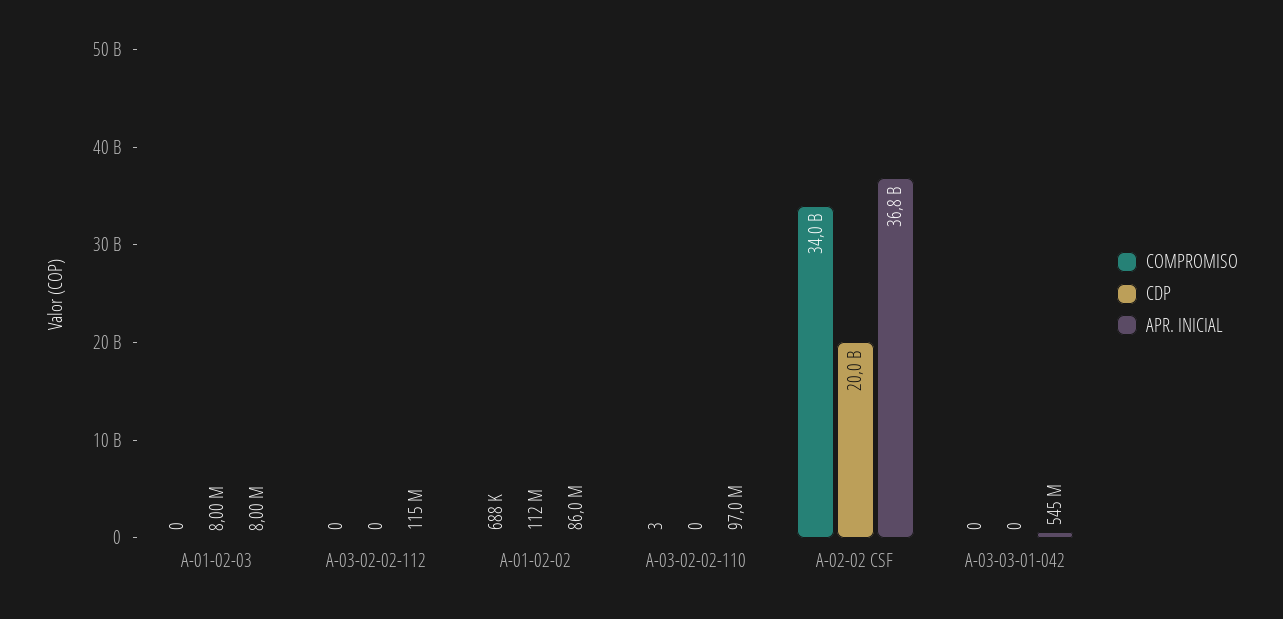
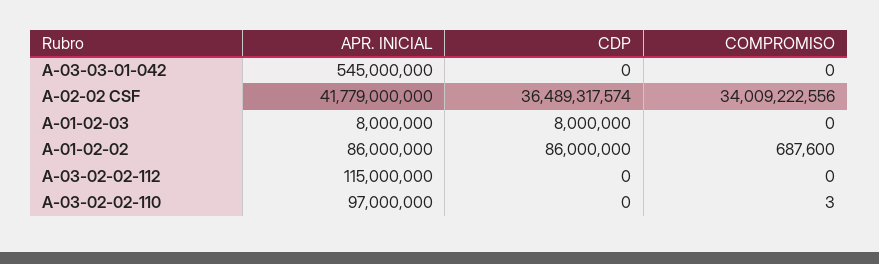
  {
    "COMPROMISO": {
      "A-01-02-03": 0,
      "A-03-02-02-112": 0,
      "A-01-02-02": 687600,
      "A-03-02-02-110": 3,
      "A-02-02 CSF": 34009222556,
      "A-03-03-01-042": 0
    },
    "CDP": {
      "A-01-02-03": 8000000,
      "A-03-02-02-112": 0,
-     "A-01-02-02": 112000000,
+     "A-01-02-02": 86000000,
      "A-03-02-02-110": 0,
-     "A-02-02 CSF": 20000000000,
+     "A-02-02 CSF": 36489317574,
      "A-03-03-01-042": 0
    },
    "APR. INICIAL": {
      "A-01-02-03": 8000000,
      "A-03-02-02-112": 115000000,
      "A-01-02-02": 86000000,
      "A-03-02-02-110": 97000000,
-     "A-02-02 CSF": 36800000000,
+     "A-02-02 CSF": 41779000000,
      "A-03-03-01-042": 545000000
    }
  }

